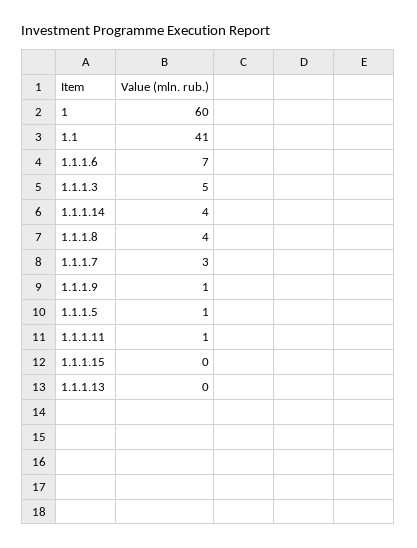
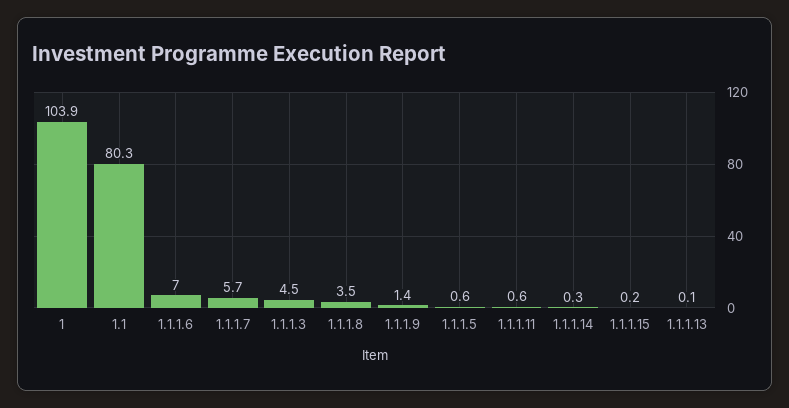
  {
-   "1": 60,
+   "1": 103.9,
-   "1.1": 41,
+   "1.1": 80.3,
    "1.1.1.6": 7,
    "1.1.1.3": 4.5,
-   "1.1.1.14": 4,
+   "1.1.1.14": 0.3,
    "1.1.1.8": 3.5,
-   "1.1.1.7": 3,
+   "1.1.1.7": 5.7,
    "1.1.1.9": 1.4,
    "1.1.1.5": 0.6,
    "1.1.1.11": 0.6,
    "1.1.1.15": 0.2,
    "1.1.1.13": 0.1
  }

